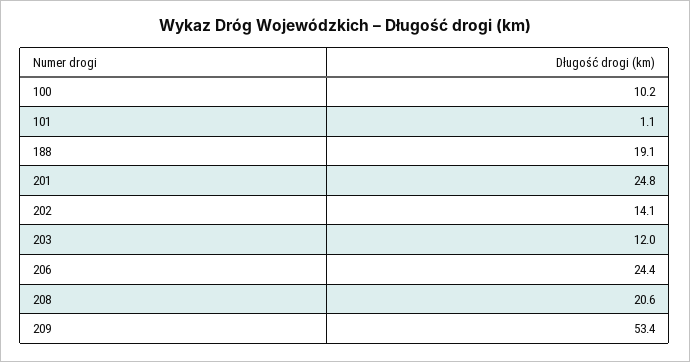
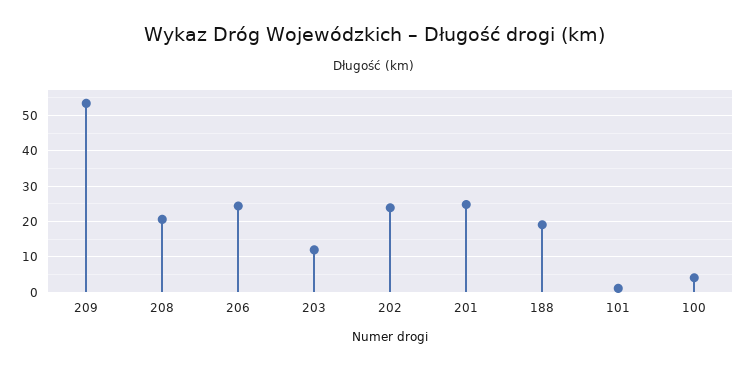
  {
-   "100": 10.2,
+   "100": 4,
    "101": 1.1,
    "188": 19.1,
    "201": 24.8,
-   "202": 14.1,
+   "202": 24,
    "203": 12,
    "206": 24.4,
    "208": 20.6,
    "209": 53.4
  }

